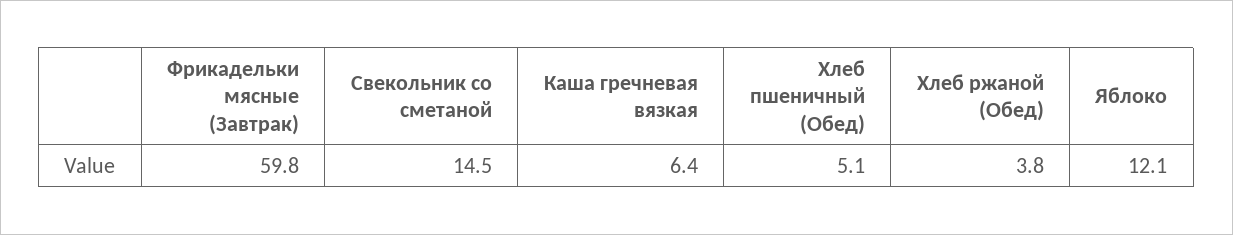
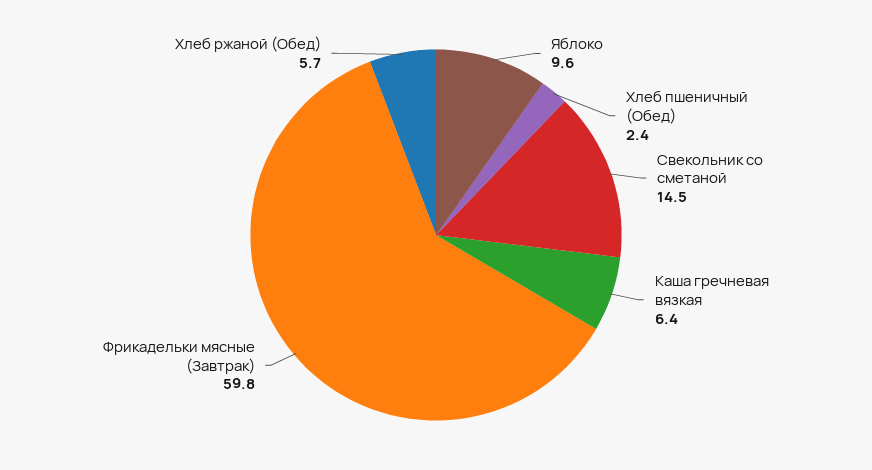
  {
    "Фрикадельки мясные (Завтрак)": 59.8,
    "Свекольник со сметаной": 14.5,
    "Каша гречневая вязкая": 6.4,
-   "Хлеб пшеничный (Обед)": 5.1,
+   "Хлеб пшеничный (Обед)": 2.4,
-   "Хлеб ржаной (Обед)": 3.8,
+   "Хлеб ржаной (Обед)": 5.7,
-   "Яблоко": 12.1
+   "Яблоко": 9.6
  }

